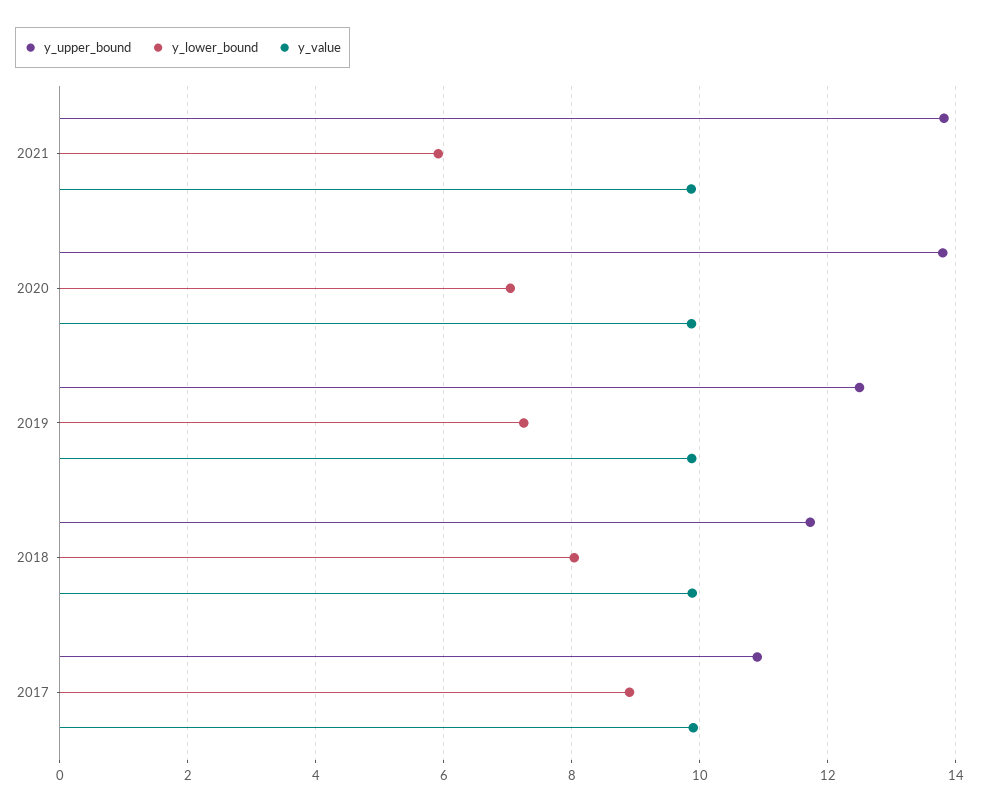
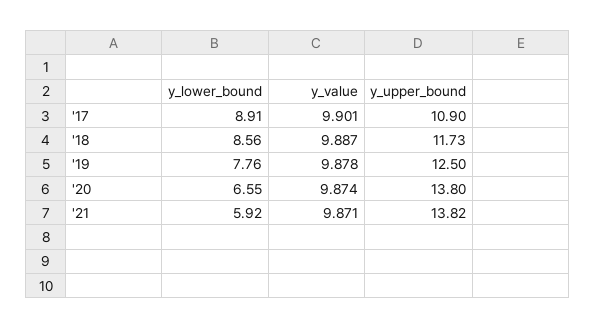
  {
    "y_upper_bound": {
      "2021": 13.82,
      "2020": 13.8,
      "2019": 12.5,
      "2018": 11.73,
      "2017": 10.9
    },
    "y_lower_bound": {
      "2021": 5.92,
-     "2020": 7,
+     "2020": 6.55,
-     "2019": 7.2,
+     "2019": 7.76,
-     "2018": 8,
+     "2018": 8.56,
      "2017": 8.91
    },
    "y_value": {
      "2021": 9.871,
      "2020": 9.874,
      "2019": 9.878,
      "2018": 9.887,
      "2017": 9.901
    }
  }

